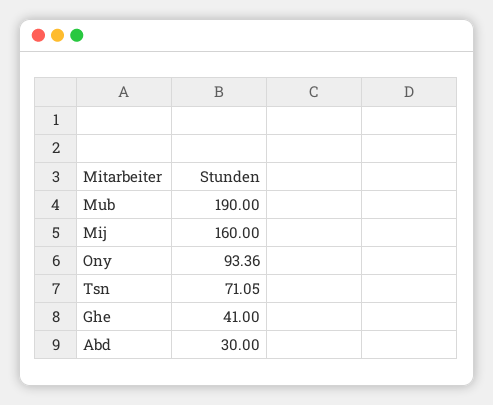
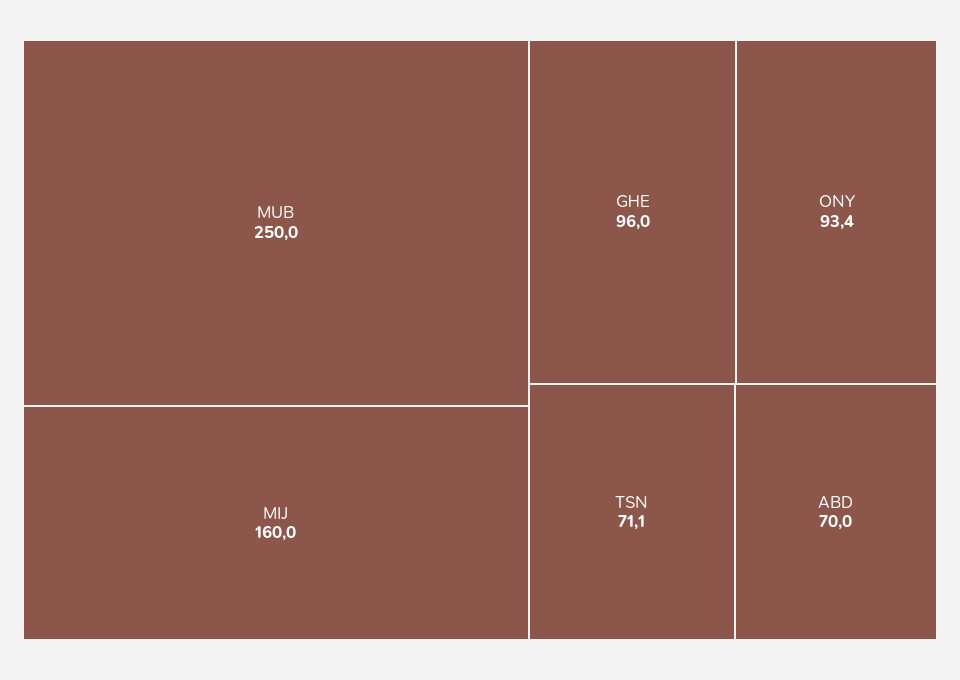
  {
-   "Mub": 190,
+   "Mub": 250,
    "Mij": 160,
    "Ony": 93.36,
    "Tsn": 71.05,
-   "Ghe": 41,
+   "Ghe": 96,
-   "Abd": 30
+   "Abd": 70
  }

